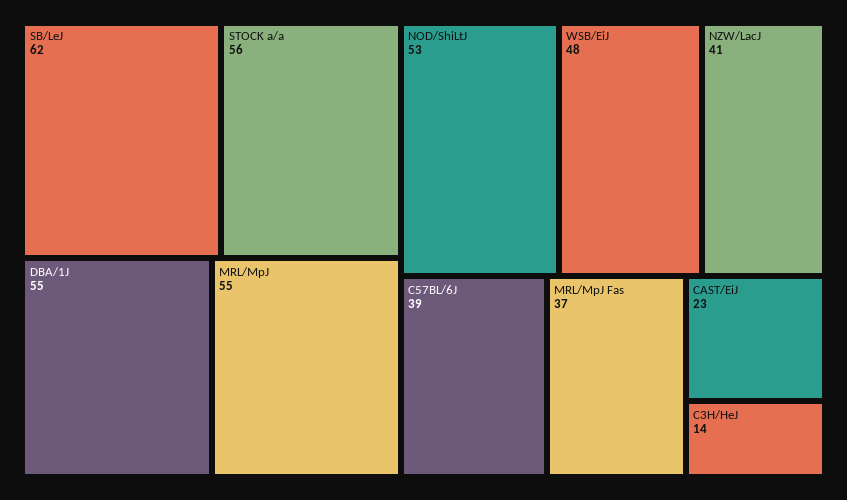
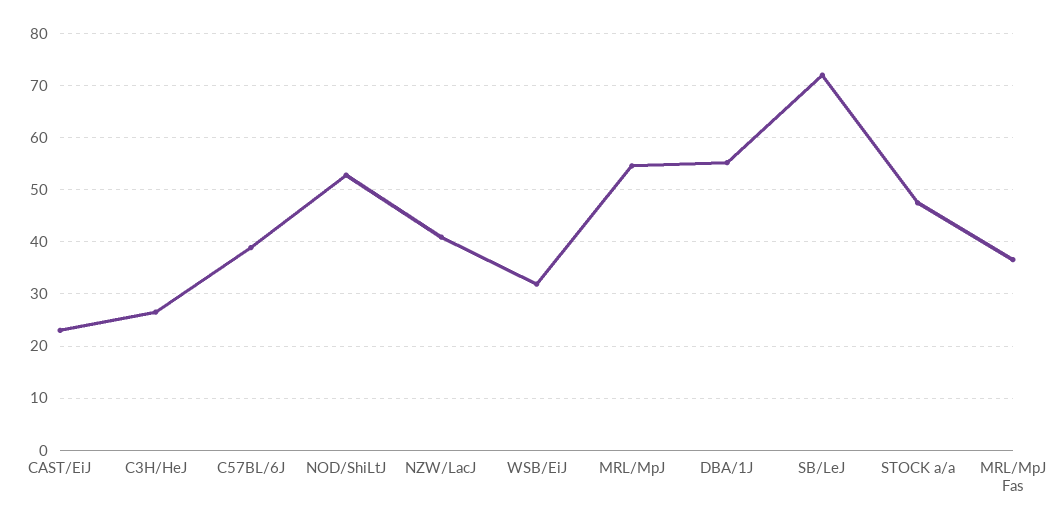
  {
-   "SB/LeJ": 62,
+   "SB/LeJ": 72,
-   "STOCK a/a": 56,
+   "STOCK a/a": 48,
    "DBA/1J": 55,
    "MRL/MpJ": 55,
    "NOD/ShiLtJ": 53,
-   "WSB/EiJ": 48,
+   "WSB/EiJ": 32,
    "NZW/LacJ": 41,
    "C57BL/6J": 39,
    "MRL/MpJ Fas": 37,
    "CAST/EiJ": 23,
-   "C3H/HeJ": 14
+   "C3H/HeJ": 26
  }

